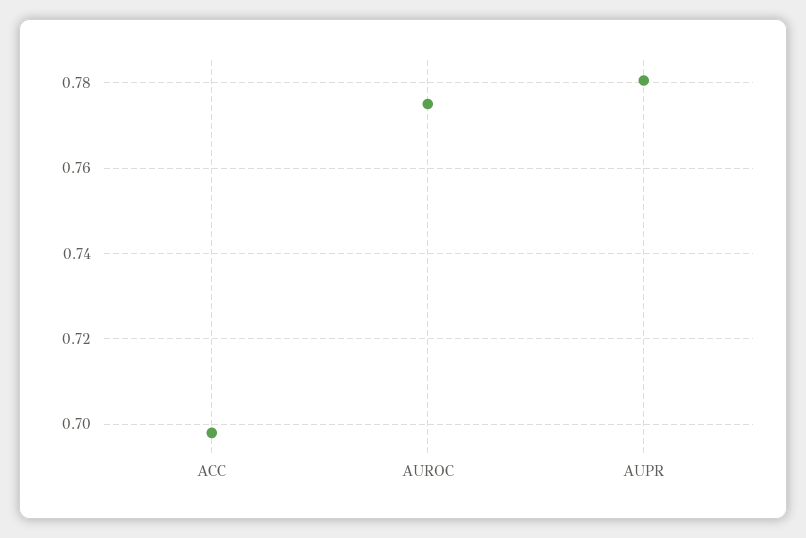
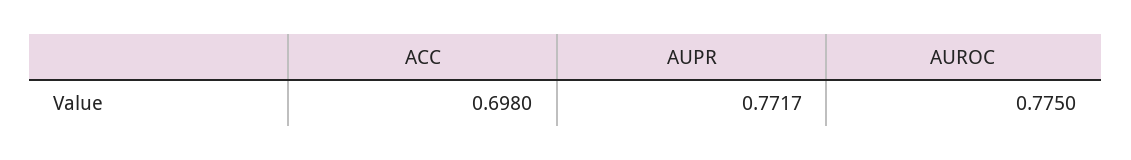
  {
    "ACC": 0.698,
    "AUROC": 0.775,
-   "AUPR": 0.78
+   "AUPR": 0.7717
  }

